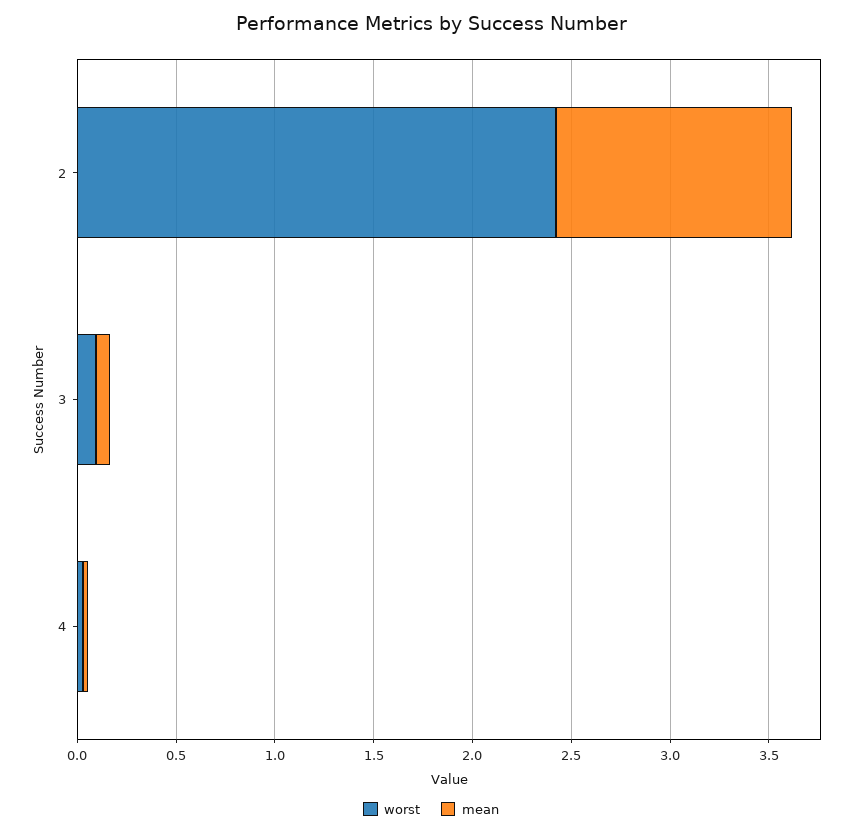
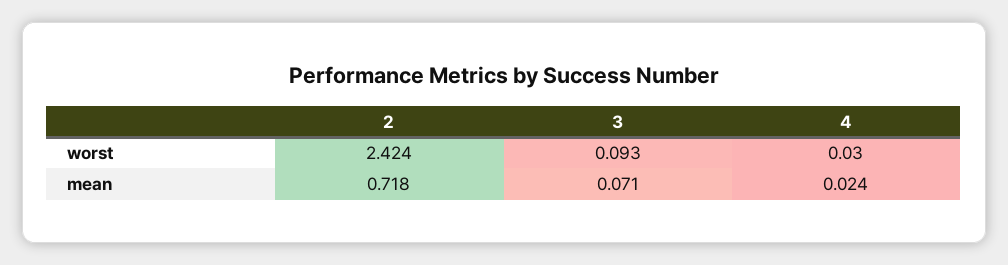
  {
    "worst": {
      "2": 2.424,
      "3": 0.093,
      "4": 0.03
    },
    "mean": {
-     "2": 1.2,
+     "2": 0.718,
      "3": 0.071,
      "4": 0.024
    }
  }

